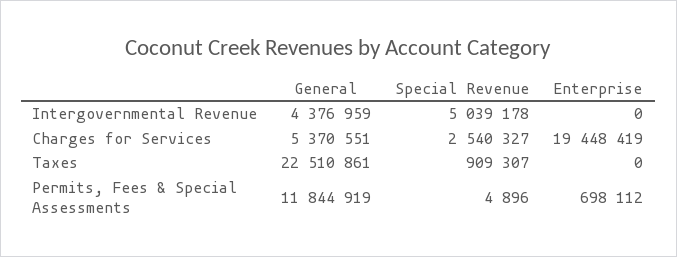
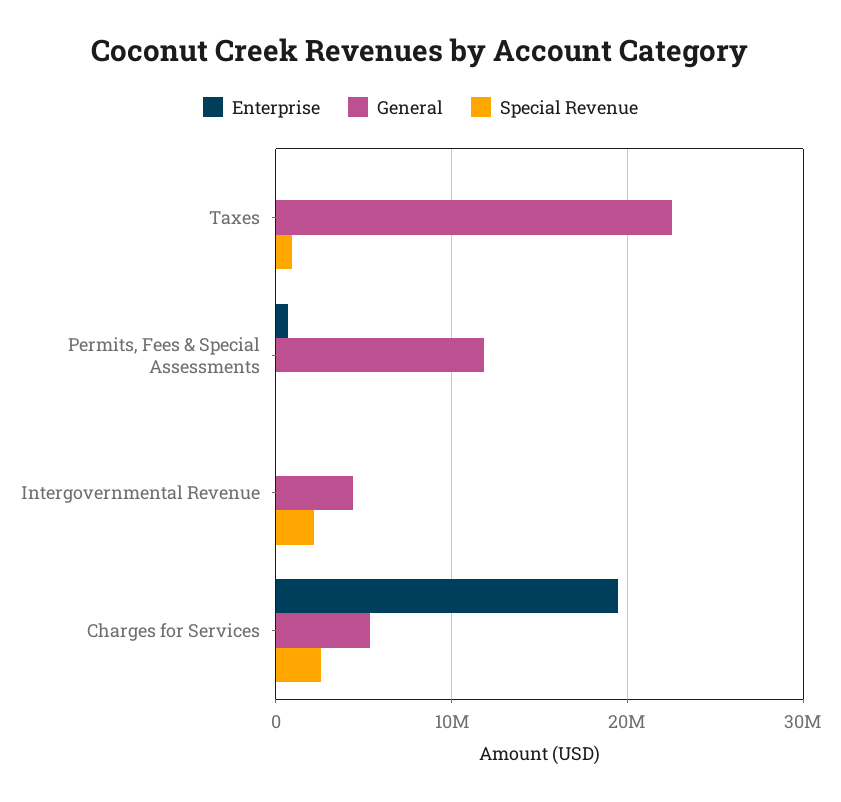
  {
    "General": {
      "Intergovernmental Revenue": 4376959,
      "Charges for Services": 5370551,
      "Taxes": 22510861,
      "Permits, Fees & Special Assessments": 11844919
    },
    "Special Revenue": {
-     "Intergovernmental Revenue": 5039178,
+     "Intergovernmental Revenue": 2000000,
      "Charges for Services": 2540327,
      "Taxes": 909307,
      "Permits, Fees & Special Assessments": 4896
    },
    "Enterprise": {
      "Intergovernmental Revenue": 0,
      "Charges for Services": 19448419,
      "Taxes": 0,
      "Permits, Fees & Special Assessments": 698112
    }
  }

